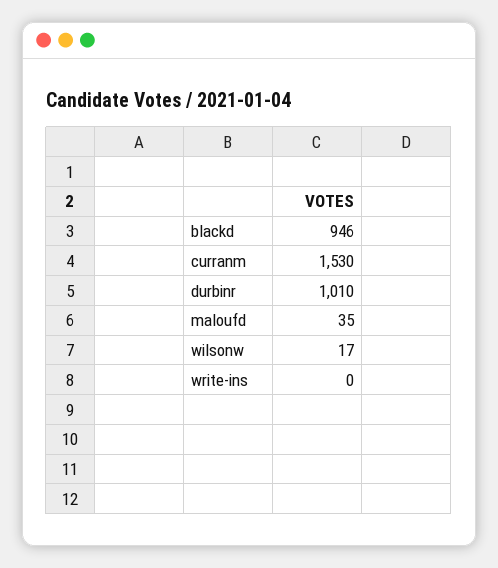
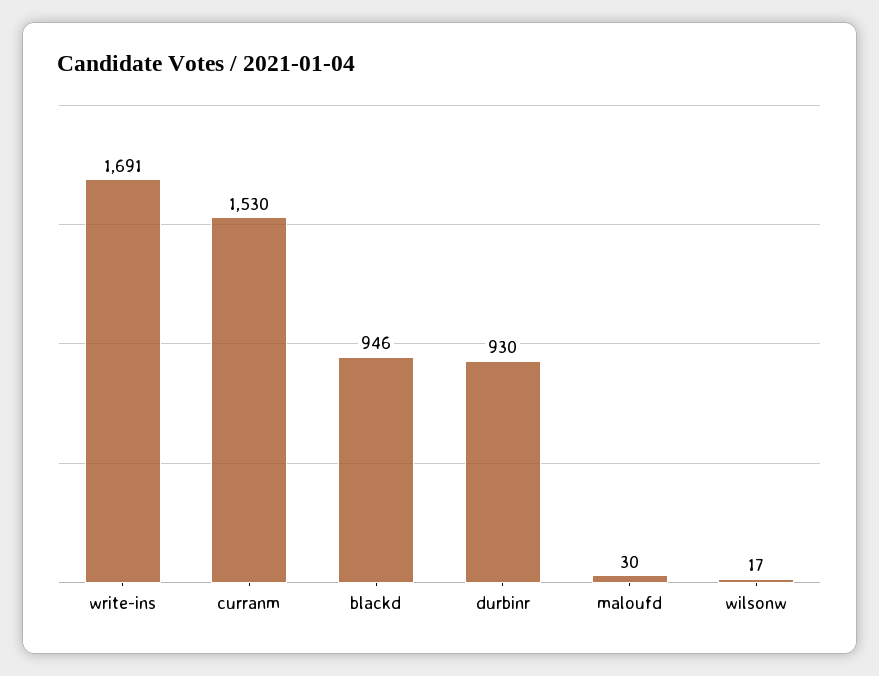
  {
    "blackd": 946,
    "curranm": 1530,
-   "durbinr": 1010,
+   "durbinr": 930,
-   "maloufd": 35,
+   "maloufd": 30,
    "wilsonw": 17,
-   "write-ins": 0
+   "write-ins": 1691
  }

